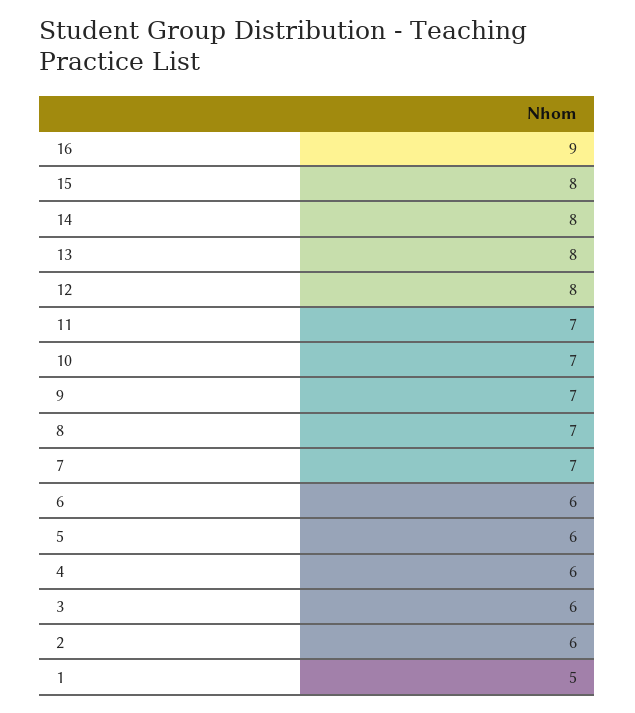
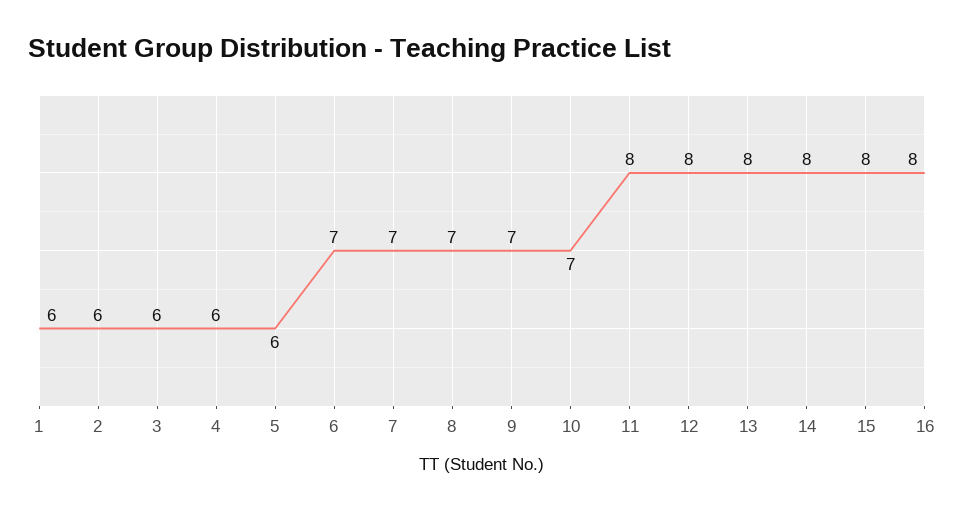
  {
-   "16": 9,
+   "16": 8,
    "15": 8,
    "14": 8,
    "13": 8,
    "12": 8,
-   "11": 7,
+   "11": 8,
    "10": 7,
    "9": 7,
    "8": 7,
    "7": 7,
-   "6": 6,
+   "6": 7,
    "5": 6,
    "4": 6,
    "3": 6,
    "2": 6,
-   "1": 5
+   "1": 6
  }

